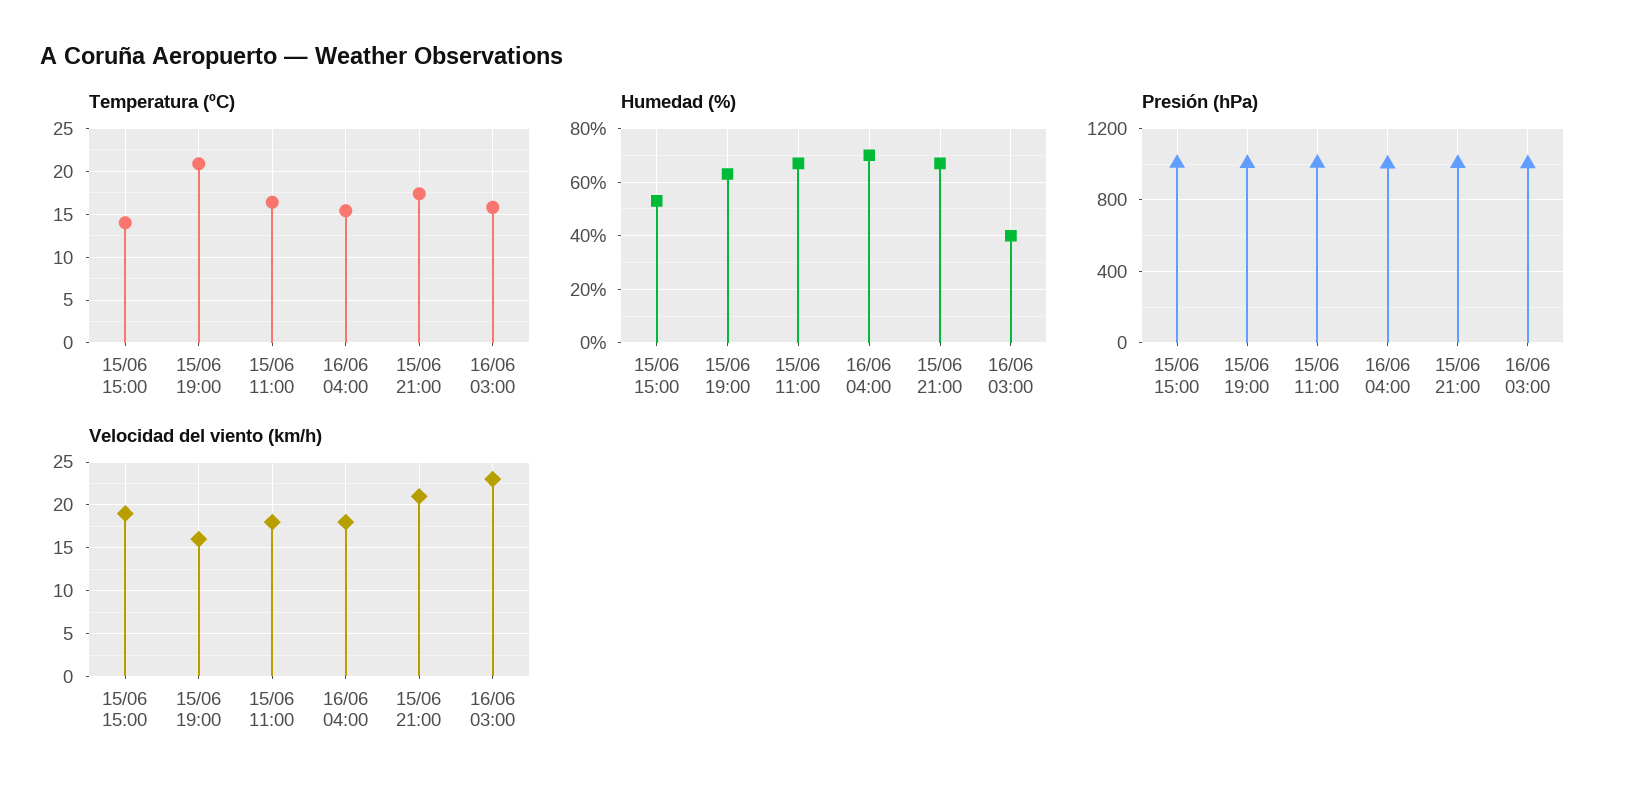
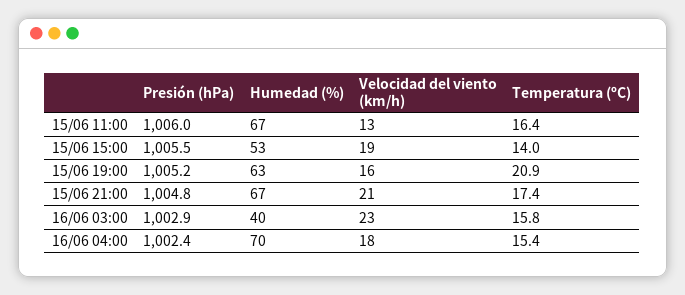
  {
    "Temperatura (ºC)": {
      "15/06 15:00": 14,
      "15/06 19:00": 20.9,
      "15/06 11:00": 16.4,
      "16/06 04:00": 15.4,
      "15/06 21:00": 17.4,
      "16/06 03:00": 15.8
    },
    "Humedad (%)": {
      "15/06 15:00": 53,
      "15/06 19:00": 63,
      "15/06 11:00": 67,
      "16/06 04:00": 70,
      "15/06 21:00": 67,
      "16/06 03:00": 40
    },
    "Presión (hPa)": {
      "15/06 15:00": 1005.5,
      "15/06 19:00": 1005.2,
      "15/06 11:00": 1006,
      "16/06 04:00": 1002.4,
      "15/06 21:00": 1004.8,
      "16/06 03:00": 1002.9
    },
    "Velocidad del viento (km/h)": {
      "15/06 15:00": 19,
      "15/06 19:00": 16,
-     "15/06 11:00": 18,
+     "15/06 11:00": 13,
      "16/06 04:00": 18,
      "15/06 21:00": 21,
      "16/06 03:00": 23
    }
  }

